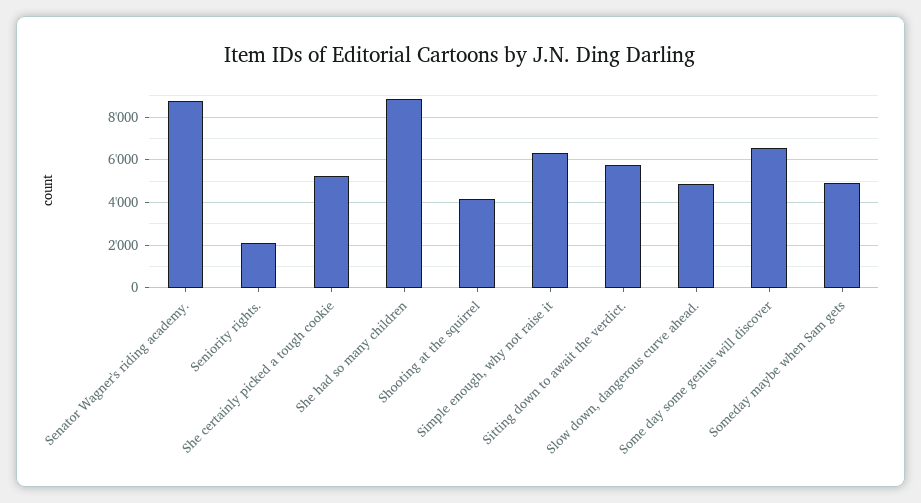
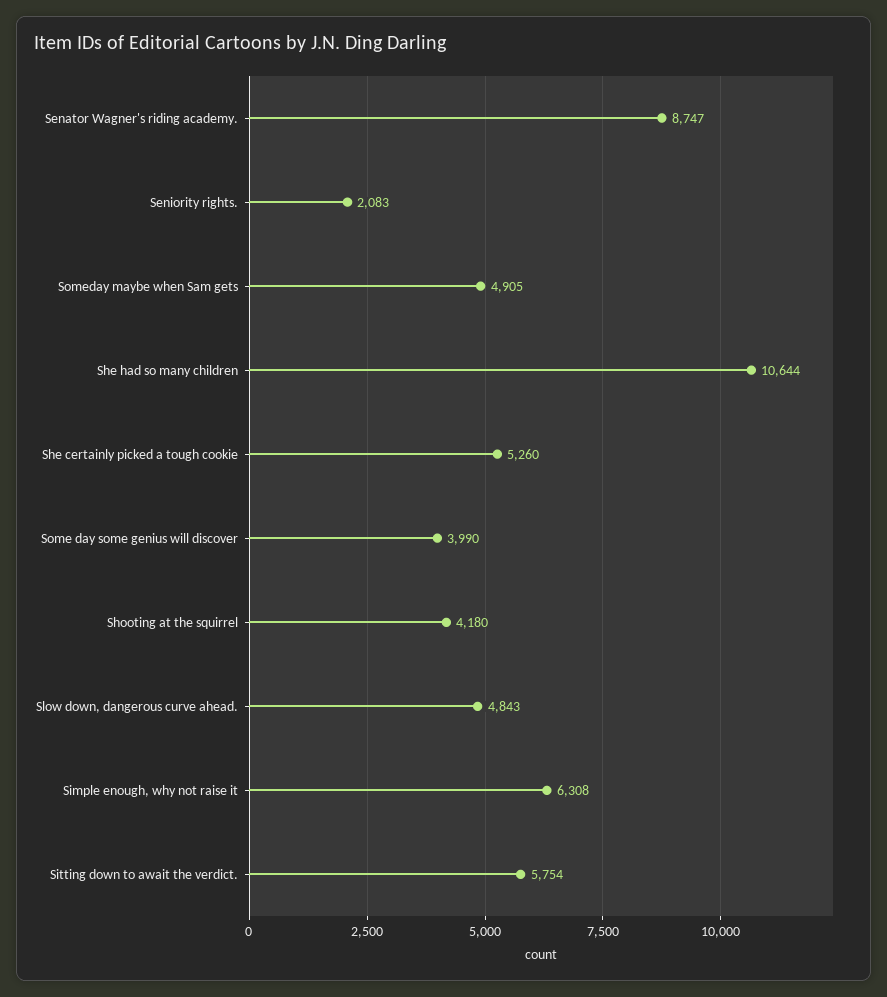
  {
    "Senator Wagner's riding academy.": 8747,
    "Seniority rights.": 2083,
    "She certainly picked a tough cookie": 5260,
-   "She had so many children": 9000,
+   "She had so many children": 10644,
    "Shooting at the squirrel": 4180,
    "Simple enough, why not raise it": 6308,
    "Sitting down to await the verdict.": 5754,
    "Slow down, dangerous curve ahead.": 4843,
-   "Some day some genius will discover": 6500,
+   "Some day some genius will discover": 3990,
    "Someday maybe when Sam gets": 4905
  }

